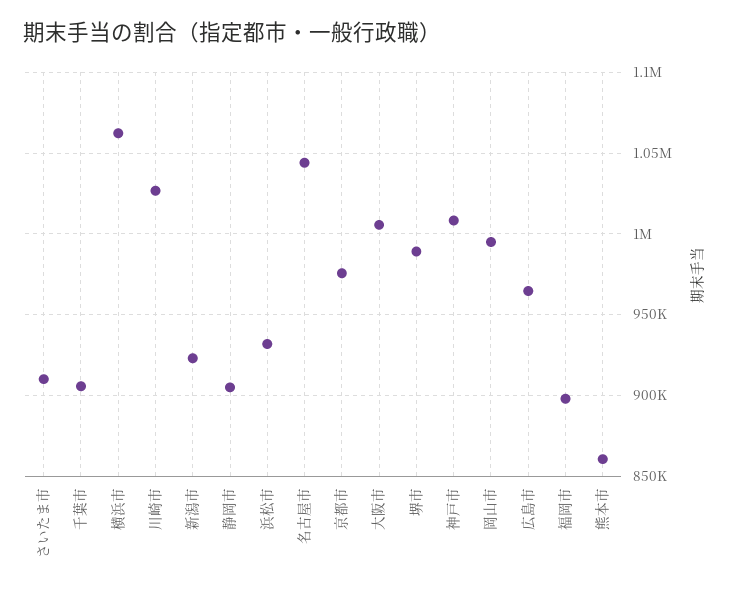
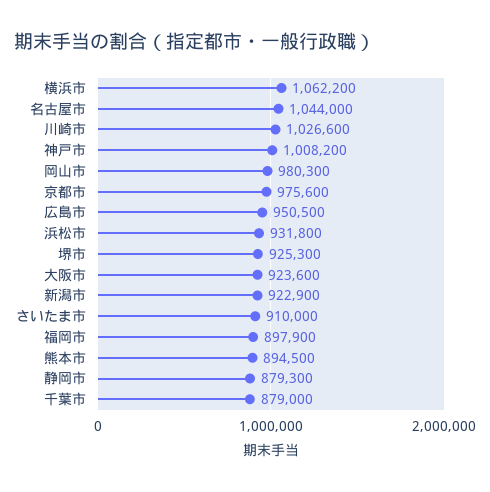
  {
    "さいたま市": 910000,
-   "千葉市": 905000,
+   "千葉市": 879000,
    "横浜市": 1062200,
    "川崎市": 1026600,
    "新潟市": 922900,
-   "静岡市": 905000,
+   "静岡市": 879300,
    "浜松市": 931800,
    "名古屋市": 1044000,
    "京都市": 975600,
-   "大阪市": 1005000,
+   "大阪市": 923600,
-   "堺市": 990000,
+   "堺市": 925300,
    "神戸市": 1008200,
-   "岡山市": 995000,
+   "岡山市": 980300,
-   "広島市": 965000,
+   "広島市": 950500,
    "福岡市": 897900,
-   "熊本市": 860000
+   "熊本市": 894500
  }

